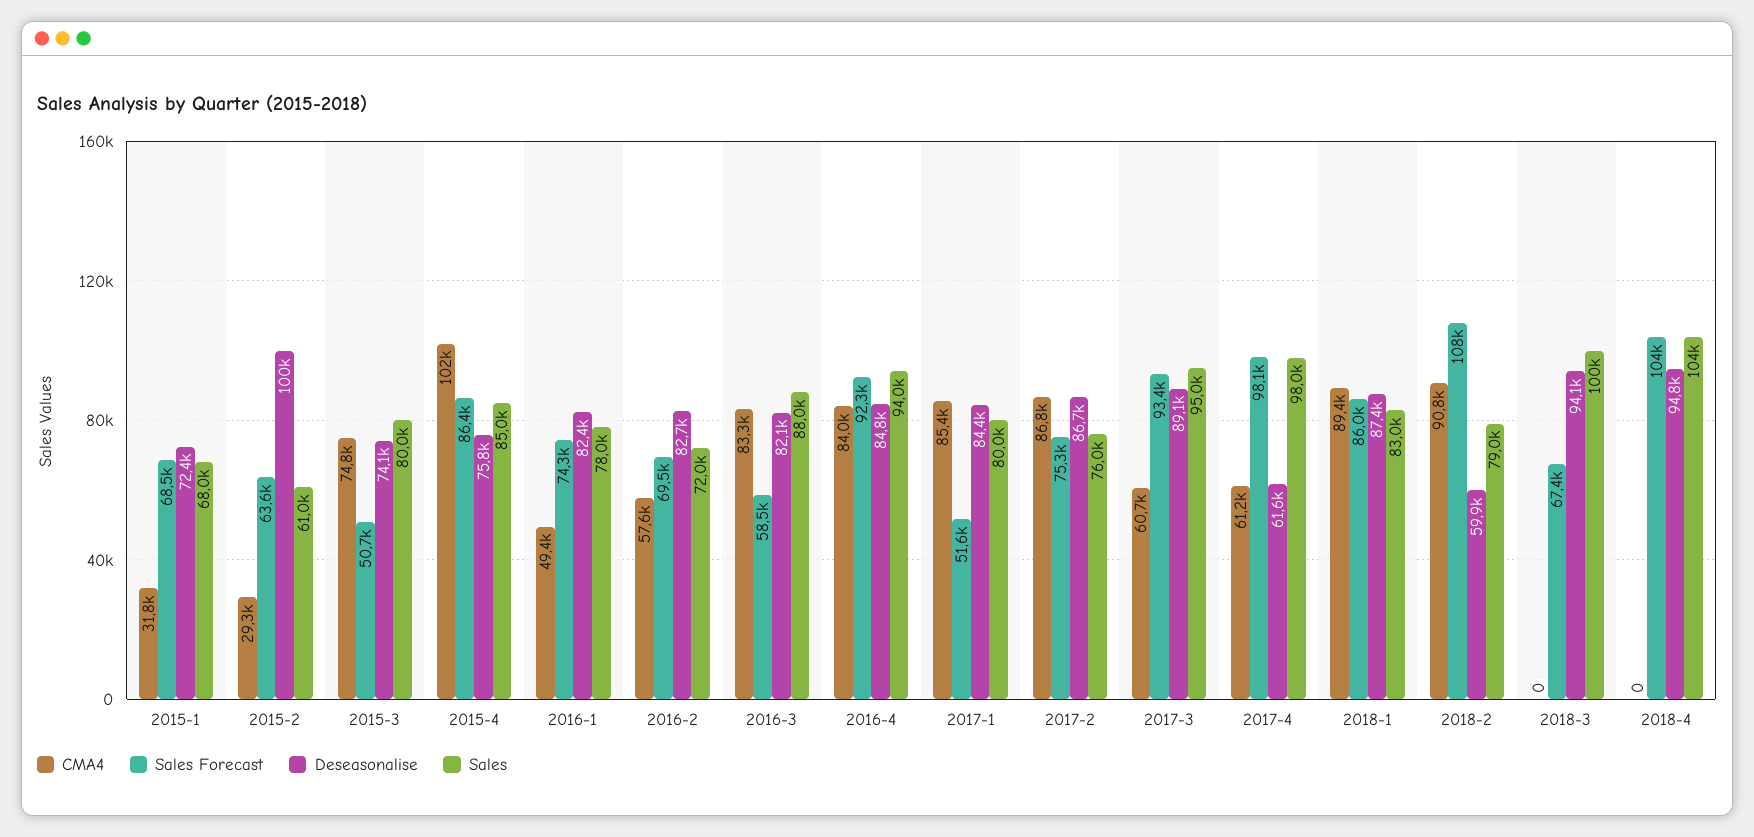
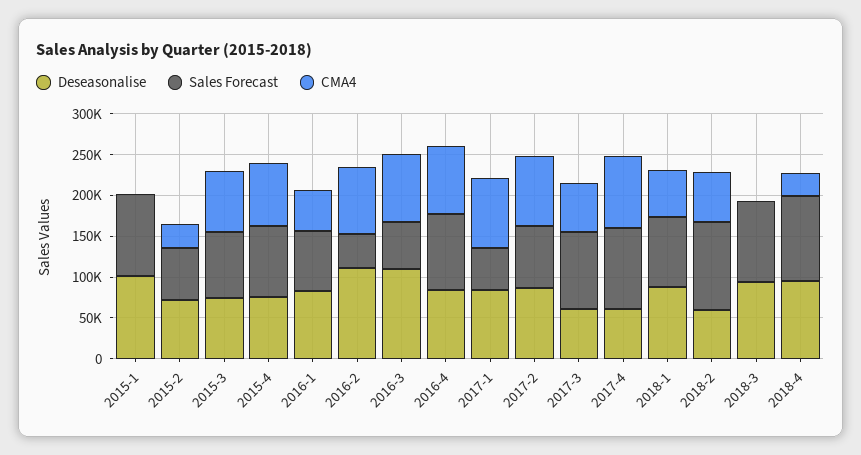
  {
    "CMA4": {
-     "2015-1": 31800,
+     "2015-1": 0,
      "2015-2": 29300,
      "2015-3": 74800,
-     "2015-4": 102000,
+     "2015-4": 80000,
      "2016-1": 49400,
-     "2016-2": 57600,
+     "2016-2": 80000,
      "2016-3": 83300,
      "2016-4": 84000,
      "2017-1": 85400,
      "2017-2": 86800,
      "2017-3": 60700,
-     "2017-4": 61200,
+     "2017-4": 90000,
-     "2018-1": 89400,
+     "2018-1": 60000,
-     "2018-2": 90800,
+     "2018-2": 60000,
      "2018-3": 0,
-     "2018-4": 0
+     "2018-4": 30000
    },
    "Sales Forecast": {
-     "2015-1": 68500,
+     "2015-1": 100000,
      "2015-2": 63600,
-     "2015-3": 50700,
+     "2015-3": 80000,
      "2015-4": 86400,
      "2016-1": 74300,
-     "2016-2": 69500,
+     "2016-2": 40000,
      "2016-3": 58500,
      "2016-4": 92300,
      "2017-1": 51600,
      "2017-2": 75300,
      "2017-3": 93400,
      "2017-4": 98100,
      "2018-1": 86000,
      "2018-2": 108000,
-     "2018-3": 67400,
+     "2018-3": 100000,
      "2018-4": 104000
    },
    "Deseasonalise": {
-     "2015-1": 72400,
+     "2015-1": 100000,
-     "2015-2": 100000,
+     "2015-2": 70000,
      "2015-3": 74100,
      "2015-4": 75800,
      "2016-1": 82400,
-     "2016-2": 82700,
+     "2016-2": 110000,
-     "2016-3": 82100,
+     "2016-3": 110000,
      "2016-4": 84800,
      "2017-1": 84400,
      "2017-2": 86700,
-     "2017-3": 89100,
+     "2017-3": 60000,
      "2017-4": 61600,
      "2018-1": 87400,
      "2018-2": 59900,
      "2018-3": 94100,
      "2018-4": 94800
-   },
+   }
-   "Sales": {
-     "2015-1": 68000,
-     "2015-2": 61000,
-     "2015-3": 80000,
-     "2015-4": 85000,
-     "2016-1": 78000,
-     "2016-2": 72000,
-     "2016-3": 88000,
-     "2016-4": 94000,
-     "2017-1": 80000,
-     "2017-2": 76000,
-     "2017-3": 95000,
-     "2017-4": 98000,
-     "2018-1": 83000,
-     "2018-2": 79000,
-     "2018-3": 100000,
-     "2018-4": 104000
-   }
  }

